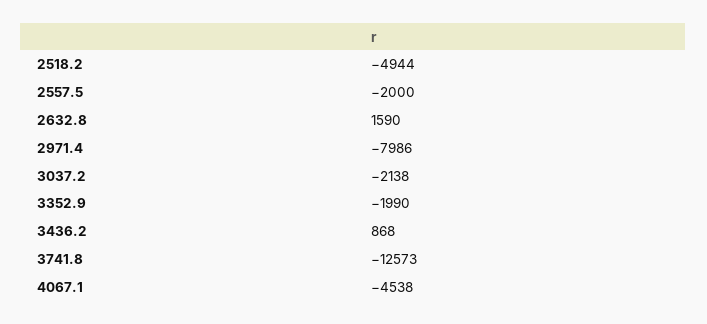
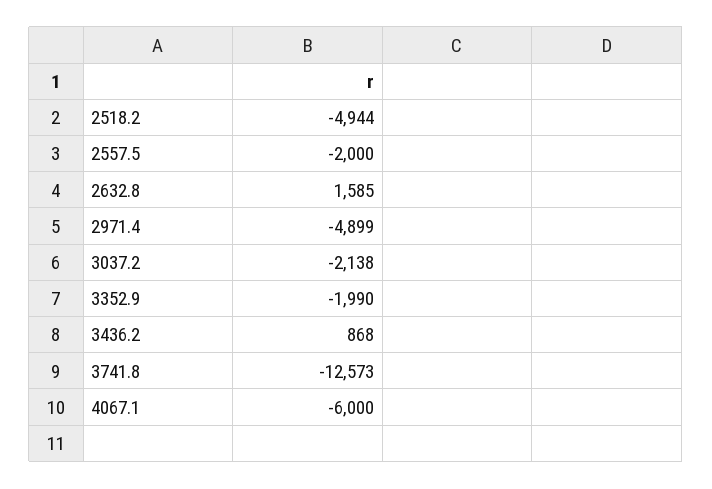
  {
    "2518.2": -4944,
    "2557.5": -2000,
-   "2632.8": 1590,
+   "2632.8": 1585,
-   "2971.4": -7986,
+   "2971.4": -4899,
    "3037.2": -2138,
    "3352.9": -1990,
    "3436.2": 868,
    "3741.8": -12573,
-   "4067.1": -4538
+   "4067.1": -6000
  }

